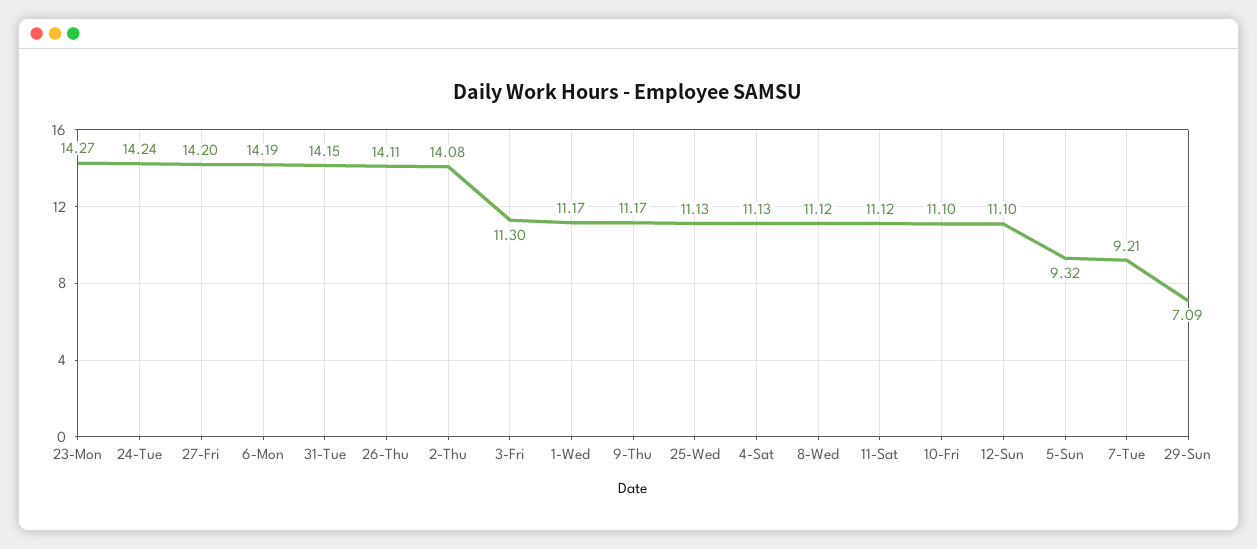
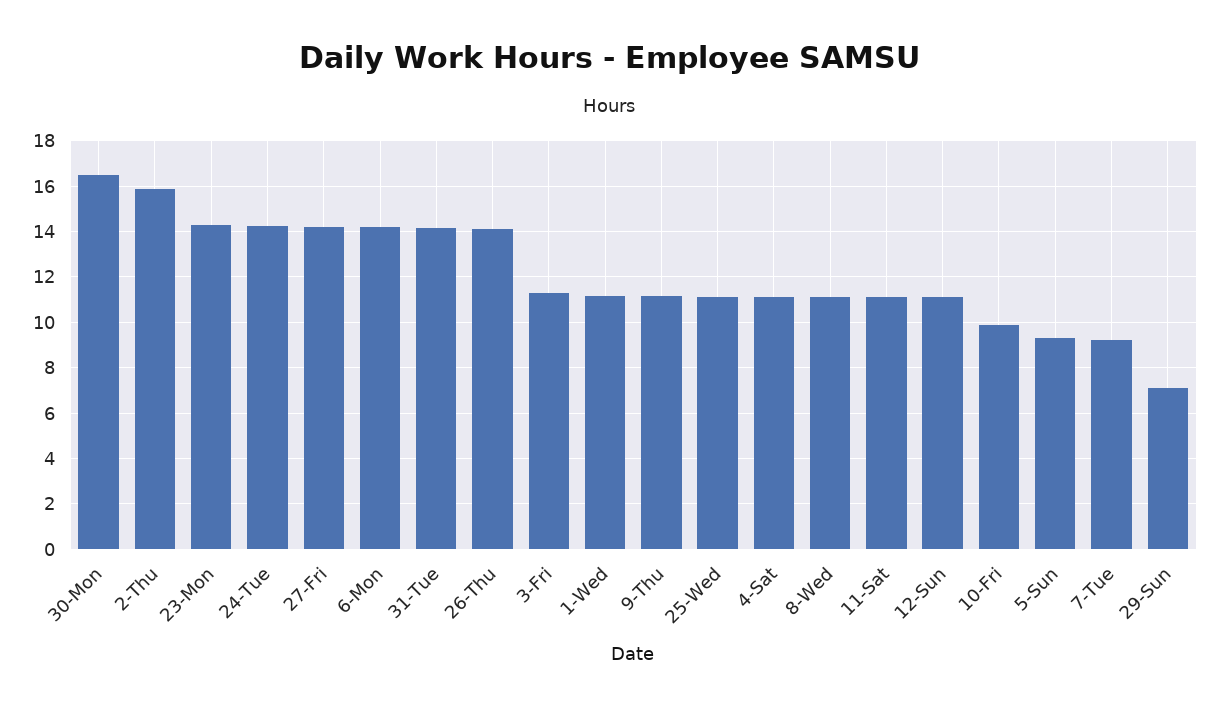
  {
    "23-Mon": 14.27,
    "24-Tue": 14.24,
    "27-Fri": 14.2,
    "6-Mon": 14.19,
    "31-Tue": 14.15,
    "26-Thu": 14.11,
-   "2-Thu": 14.08,
+   "2-Thu": 16,
    "3-Fri": 11.3,
    "1-Wed": 11.17,
    "9-Thu": 11.17,
    "25-Wed": 11.13,
    "4-Sat": 11.13,
    "8-Wed": 11.12,
    "11-Sat": 11.12,
-   "10-Fri": 11.1,
+   "10-Fri": 10,
    "12-Sun": 11.1,
    "5-Sun": 9.32,
    "7-Tue": 9.21,
-   "29-Sun": 7.09
+   "29-Sun": 7.09,
+   "30-Mon": 16.5
  }

